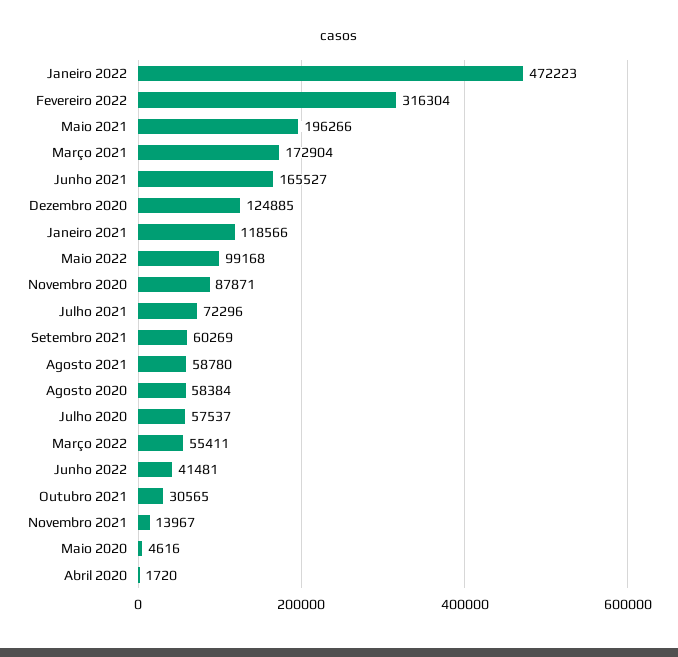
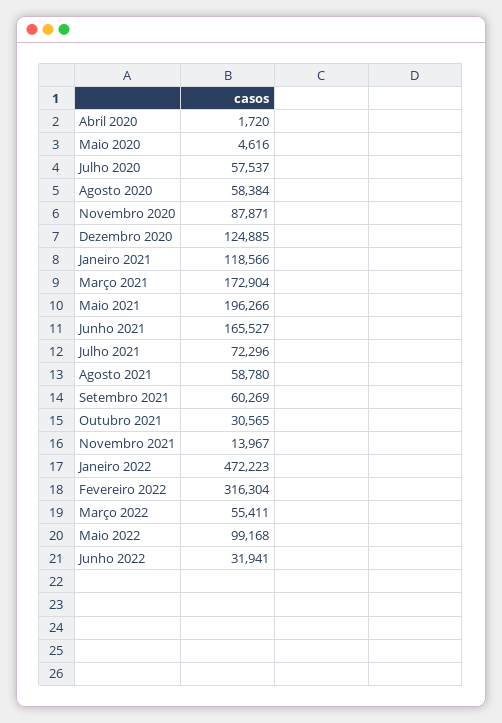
  {
    "Janeiro 2022": 472223,
    "Fevereiro 2022": 316304,
    "Maio 2021": 196266,
    "Março 2021": 172904,
    "Junho 2021": 165527,
    "Dezembro 2020": 124885,
    "Janeiro 2021": 118566,
    "Maio 2022": 99168,
    "Novembro 2020": 87871,
    "Julho 2021": 72296,
    "Setembro 2021": 60269,
    "Agosto 2021": 58780,
    "Agosto 2020": 58384,
    "Julho 2020": 57537,
    "Março 2022": 55411,
-   "Junho 2022": 41481,
+   "Junho 2022": 31941,
    "Outubro 2021": 30565,
    "Novembro 2021": 13967,
    "Maio 2020": 4616,
    "Abril 2020": 1720
  }

